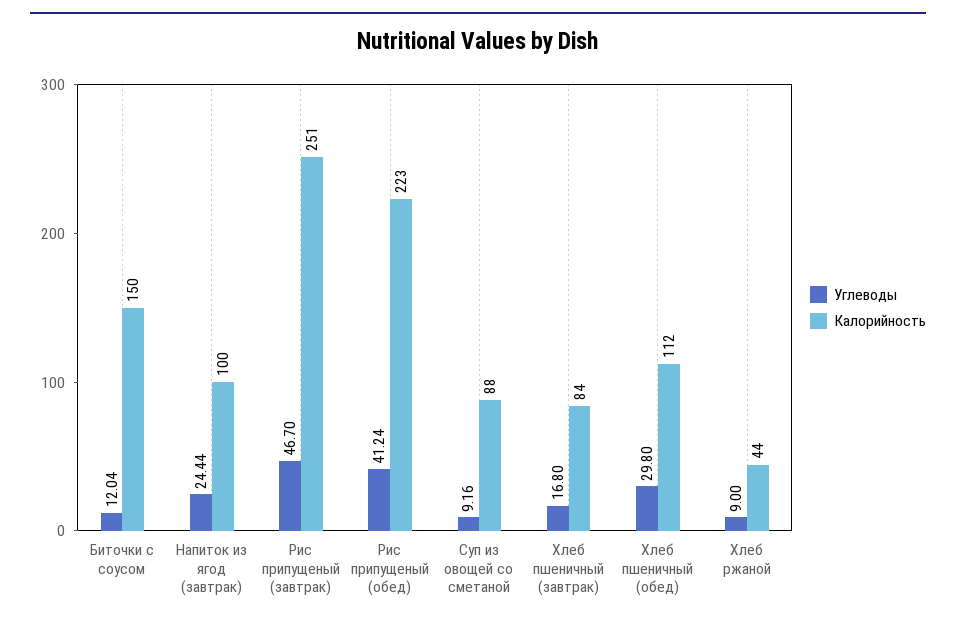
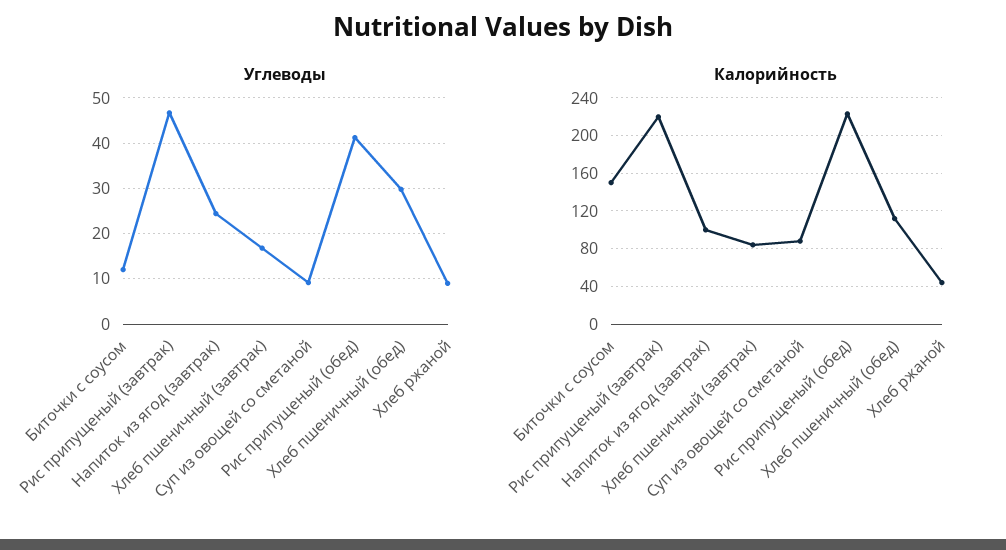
  {
    "Углеводы": {
      "Биточки с соусом": 12.04,
      "Напиток из ягод (завтрак)": 24.44,
      "Рис припущеный (завтрак)": 46.7,
      "Рис припущеный (обед)": 41.24,
      "Суп из овощей со сметаной": 9.16,
      "Хлеб пшеничный (завтрак)": 16.8,
      "Хлеб пшеничный (обед)": 29.8,
      "Хлеб ржаной": 9
    },
    "Калорийность": {
      "Биточки с соусом": 150,
      "Напиток из ягод (завтрак)": 100,
-     "Рис припущеный (завтрак)": 251,
+     "Рис припущеный (завтрак)": 220,
      "Рис припущеный (обед)": 223,
      "Суп из овощей со сметаной": 88,
      "Хлеб пшеничный (завтрак)": 84,
      "Хлеб пшеничный (обед)": 112,
      "Хлеб ржаной": 44
    }
  }

